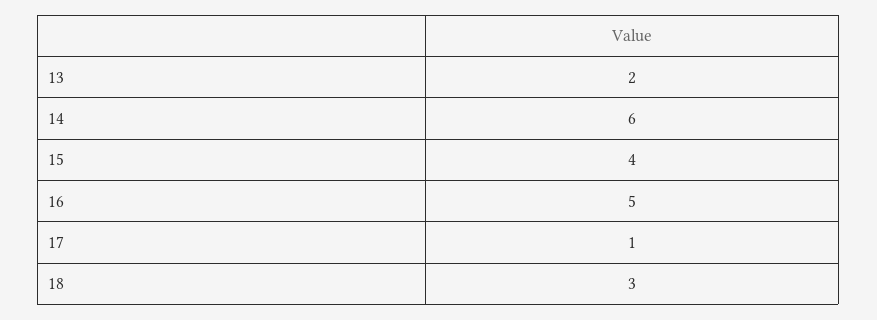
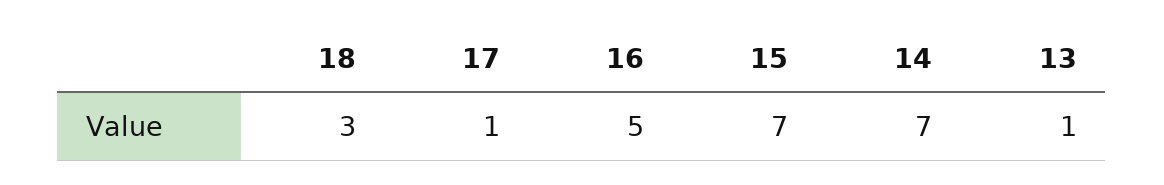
  {
-   "13": 2,
+   "13": 1,
-   "14": 6,
+   "14": 7,
-   "15": 4,
+   "15": 7,
    "16": 5,
    "17": 1,
    "18": 3
  }

